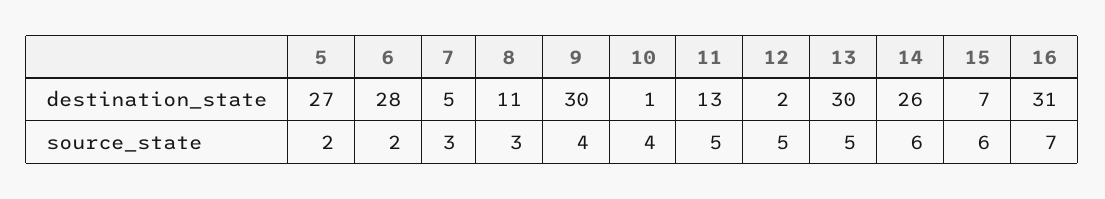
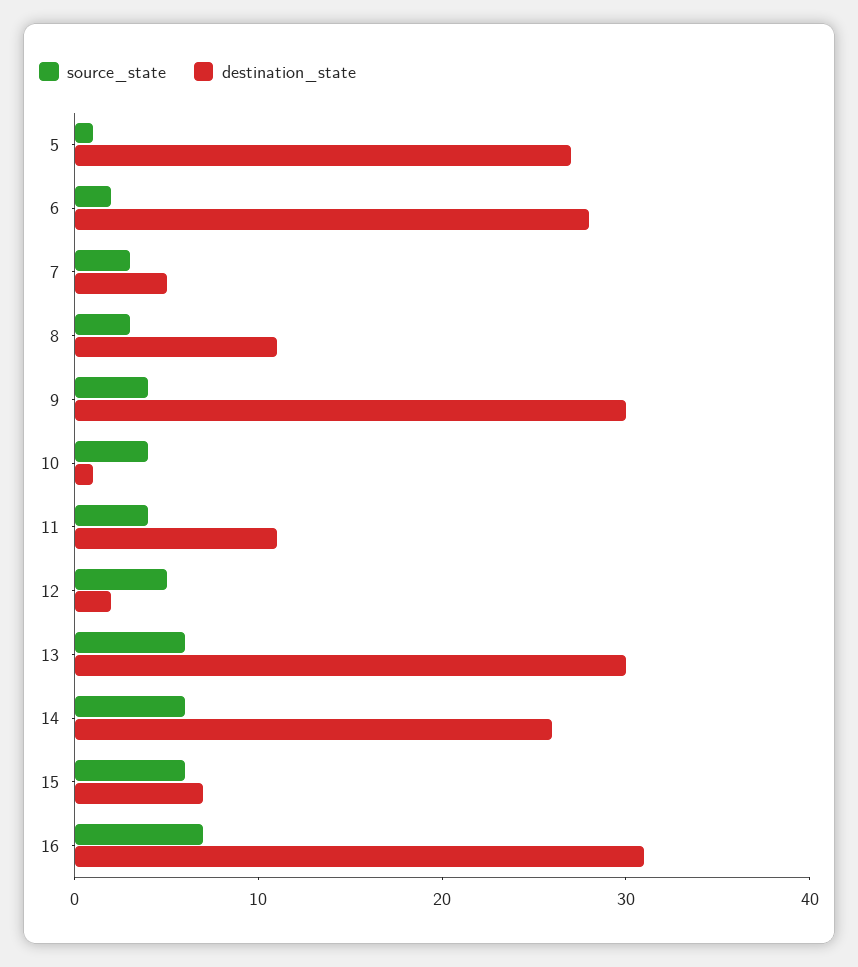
  {
    "destination_state": {
      "5": 27,
      "6": 28,
      "7": 5,
      "8": 11,
      "9": 30,
      "10": 1,
-     "11": 13,
+     "11": 11,
      "12": 2,
      "13": 30,
      "14": 26,
      "15": 7,
      "16": 31
    },
    "source_state": {
-     "5": 2,
+     "5": 1,
      "6": 2,
      "7": 3,
      "8": 3,
      "9": 4,
      "10": 4,
-     "11": 5,
+     "11": 4,
      "12": 5,
-     "13": 5,
+     "13": 6,
      "14": 6,
      "15": 6,
      "16": 7
    }
  }

